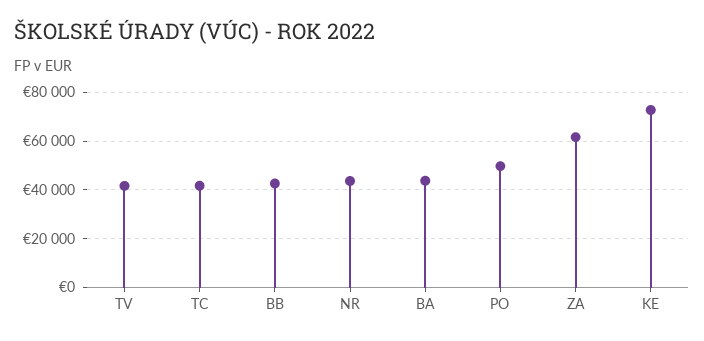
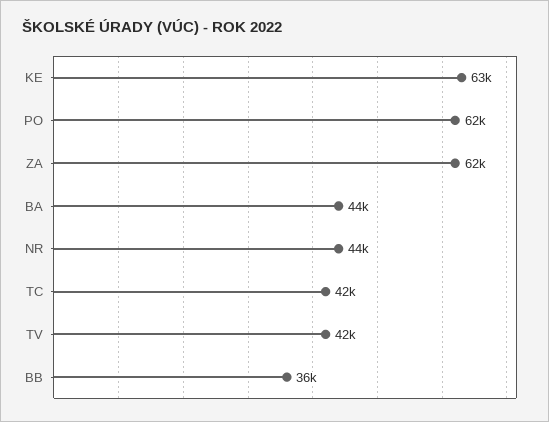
  {
    "TV": 42000,
    "TC": 42000,
-   "BB": 42500,
+   "BB": 36000,
    "NR": 44000,
    "BA": 44000,
-   "PO": 50000,
+   "PO": 62000,
    "ZA": 62000,
-   "KE": 72500
+   "KE": 63000
  }

